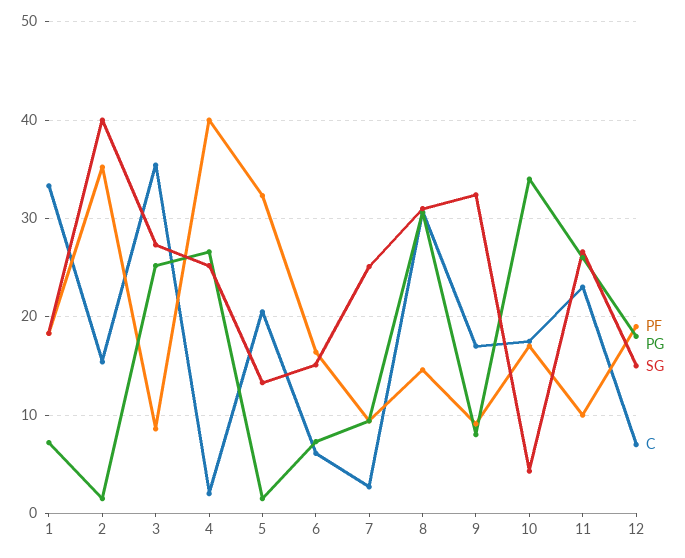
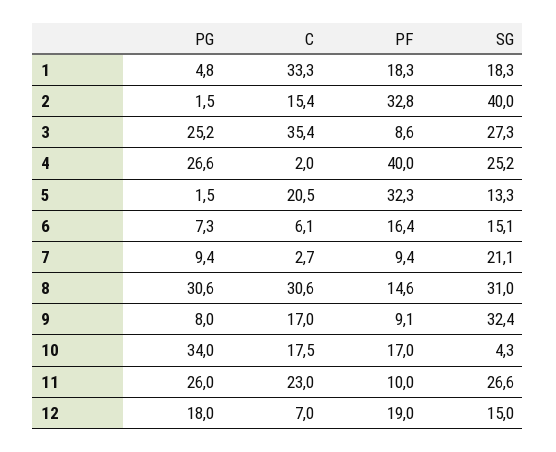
  {
    "PF": {
      "1": 18.3,
-     "2": 35,
+     "2": 32.8,
      "3": 8.6,
      "4": 40,
      "5": 32.3,
      "6": 16.4,
      "7": 9.4,
      "8": 14.6,
      "9": 9.1,
      "10": 17,
      "11": 10,
      "12": 19
    },
    "PG": {
-     "1": 7,
+     "1": 4.8,
      "2": 1.5,
      "3": 25.2,
      "4": 26.6,
      "5": 1.5,
      "6": 7.3,
      "7": 9.4,
      "8": 30.6,
      "9": 8,
      "10": 34,
      "11": 26,
      "12": 18
    },
    "SG": {
      "1": 18.3,
      "2": 40,
      "3": 27.3,
      "4": 25.2,
      "5": 13.3,
      "6": 15.1,
-     "7": 25,
+     "7": 21.1,
      "8": 31,
      "9": 32.4,
      "10": 4.3,
      "11": 26.6,
      "12": 15
    },
    "C": {
      "1": 33.3,
      "2": 15.4,
      "3": 35.4,
      "4": 2,
      "5": 20.5,
      "6": 6.1,
      "7": 2.7,
      "8": 30.6,
      "9": 17,
      "10": 17.5,
      "11": 23,
      "12": 7
    }
  }

